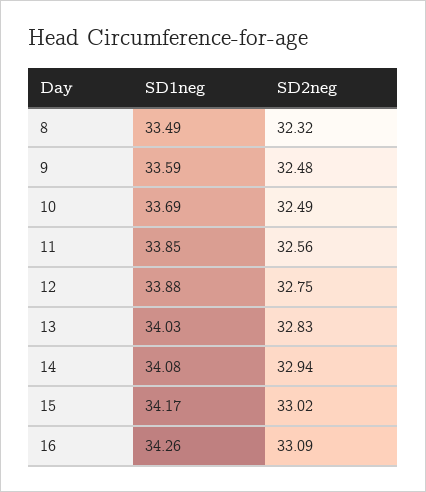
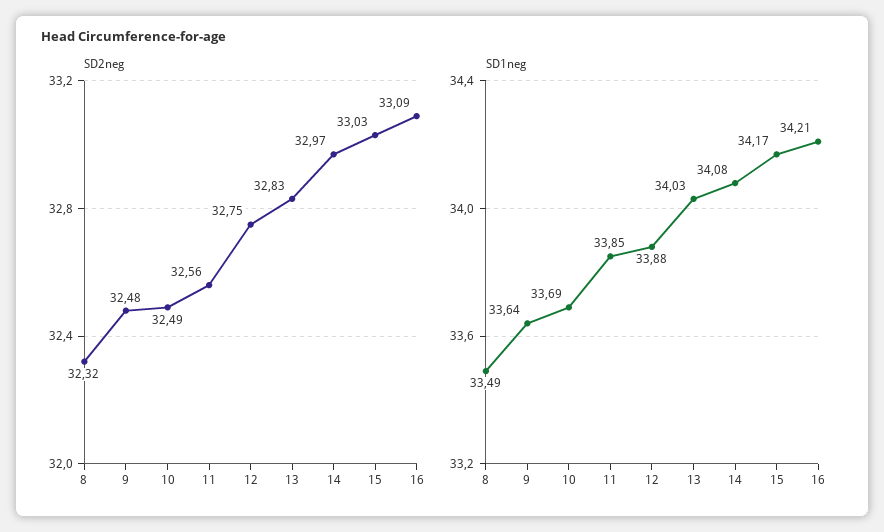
  {
    "SD1neg": {
      "8": 33.49,
-     "9": 33.59,
+     "9": 33.64,
      "10": 33.69,
      "11": 33.85,
      "12": 33.88,
      "13": 34.03,
      "14": 34.08,
      "15": 34.17,
-     "16": 34.26
+     "16": 34.21
    },
    "SD2neg": {
      "8": 32.32,
      "9": 32.48,
      "10": 32.49,
      "11": 32.56,
      "12": 32.75,
      "13": 32.83,
-     "14": 32.94,
+     "14": 32.97,
-     "15": 33.02,
+     "15": 33.03,
      "16": 33.09
    }
  }

